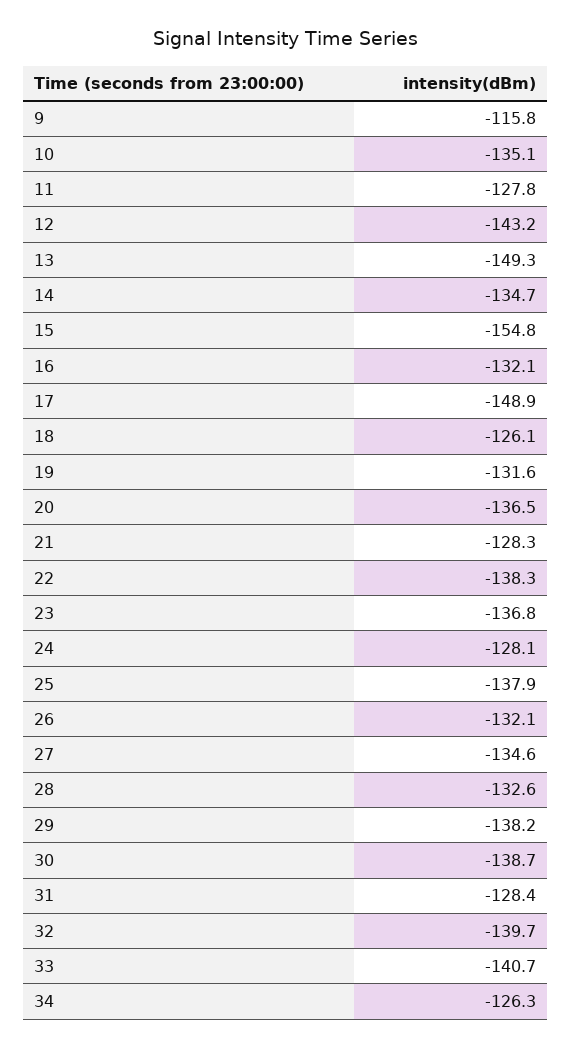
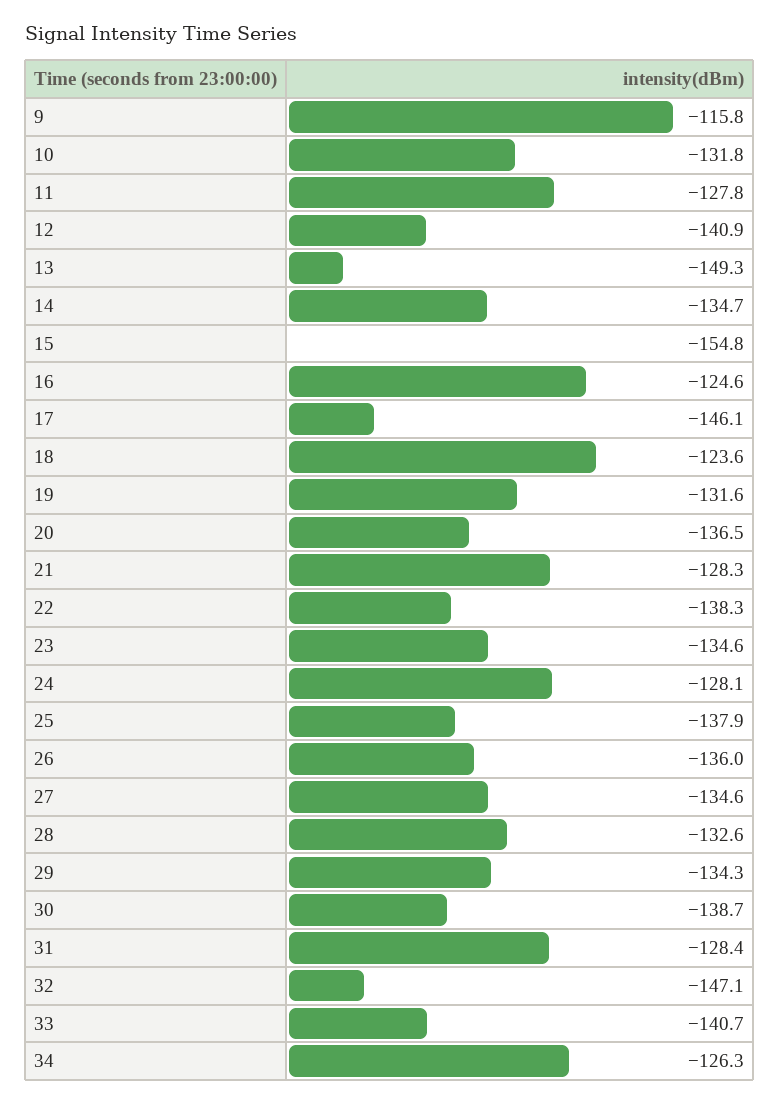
  {
    "9": -115.8,
-   "10": -135.1,
+   "10": -131.8,
    "11": -127.8,
-   "12": -143.2,
+   "12": -140.9,
    "13": -149.3,
    "14": -134.7,
    "15": -154.8,
-   "16": -132.1,
+   "16": -124.6,
-   "17": -148.9,
+   "17": -146.1,
-   "18": -126.1,
+   "18": -123.6,
    "19": -131.6,
    "20": -136.5,
    "21": -128.3,
    "22": -138.3,
-   "23": -136.8,
+   "23": -134.6,
    "24": -128.1,
    "25": -137.9,
-   "26": -132.1,
+   "26": -136,
    "27": -134.6,
    "28": -132.6,
-   "29": -138.2,
+   "29": -134.3,
    "30": -138.7,
    "31": -128.4,
-   "32": -139.7,
+   "32": -147.1,
    "33": -140.7,
    "34": -126.3
  }

